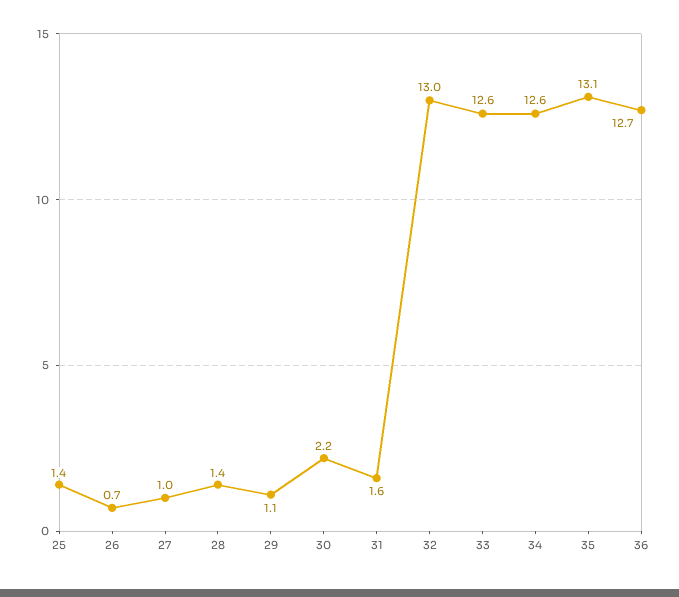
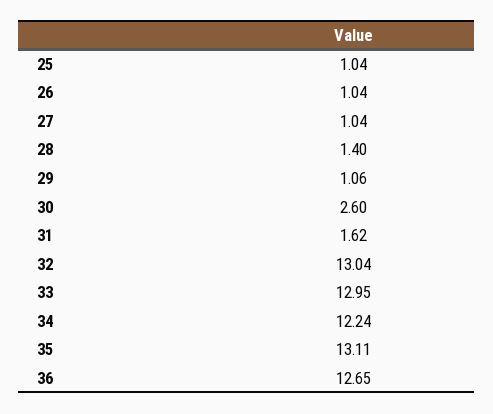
  {
-   "25": 1.4,
+   "25": 1.04,
-   "26": 0.7,
+   "26": 1.04,
    "27": 1.04,
    "28": 1.4,
    "29": 1.06,
-   "30": 2.2,
+   "30": 2.6,
    "31": 1.62,
    "32": 13.04,
-   "33": 12.6,
+   "33": 12.95,
-   "34": 12.6,
+   "34": 12.24,
    "35": 13.11,
    "36": 12.65
  }

